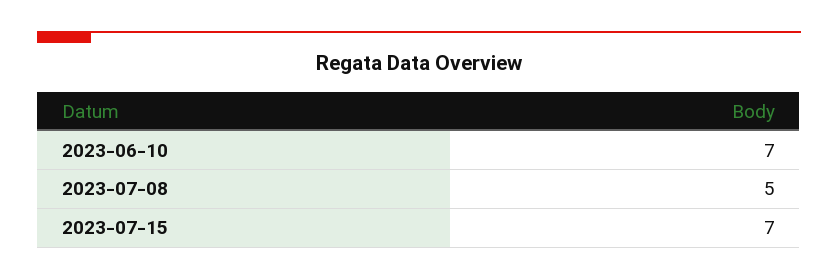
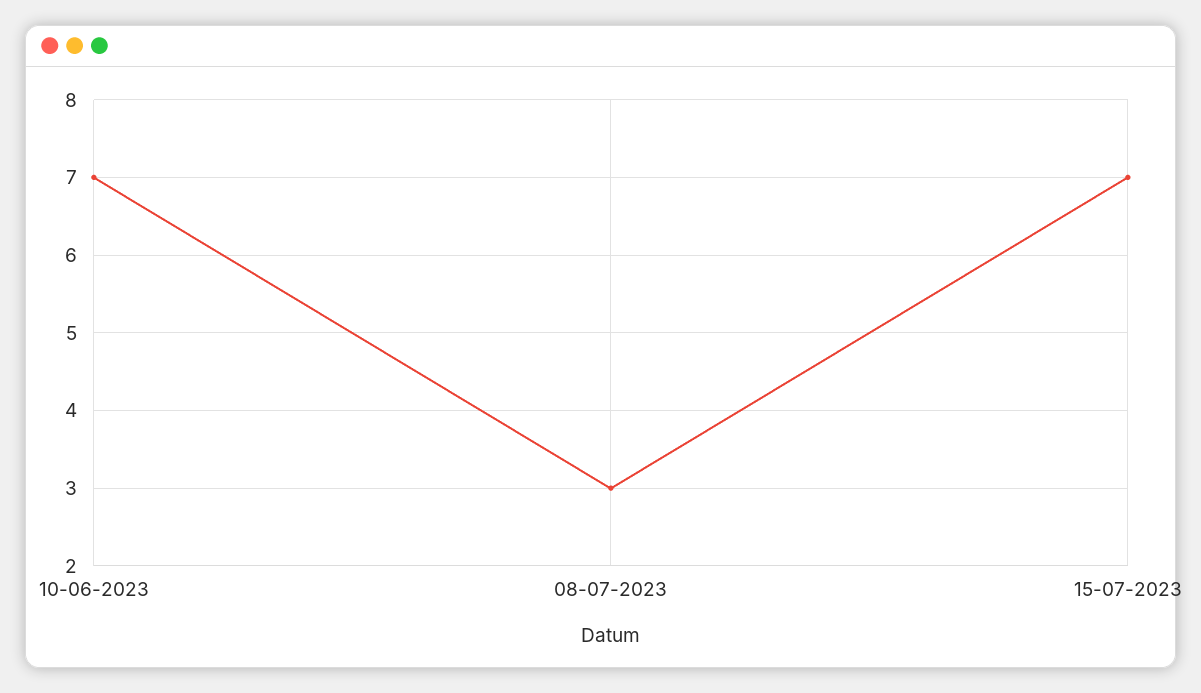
  {
    "2023-06-10": 7,
-   "2023-07-08": 5,
+   "2023-07-08": 3,
    "2023-07-15": 7
  }

